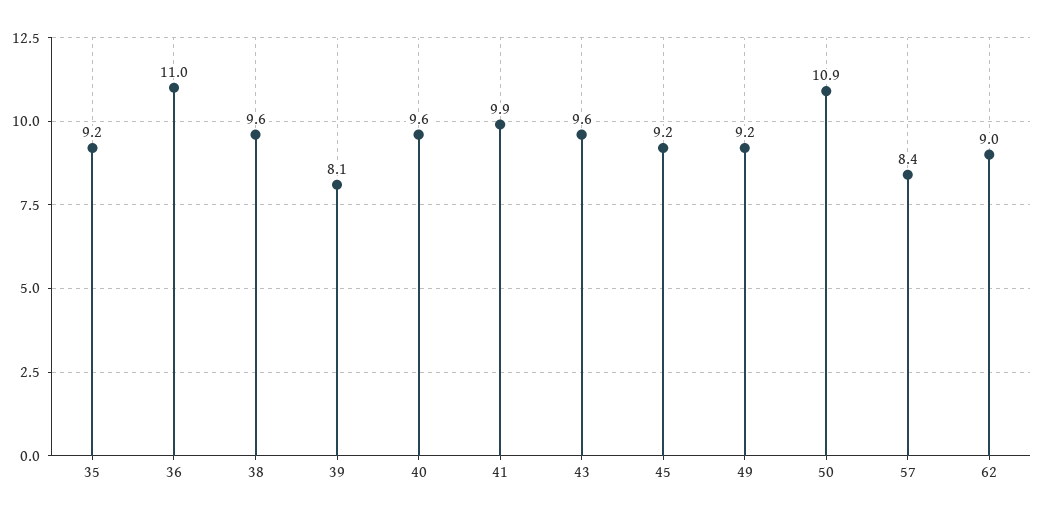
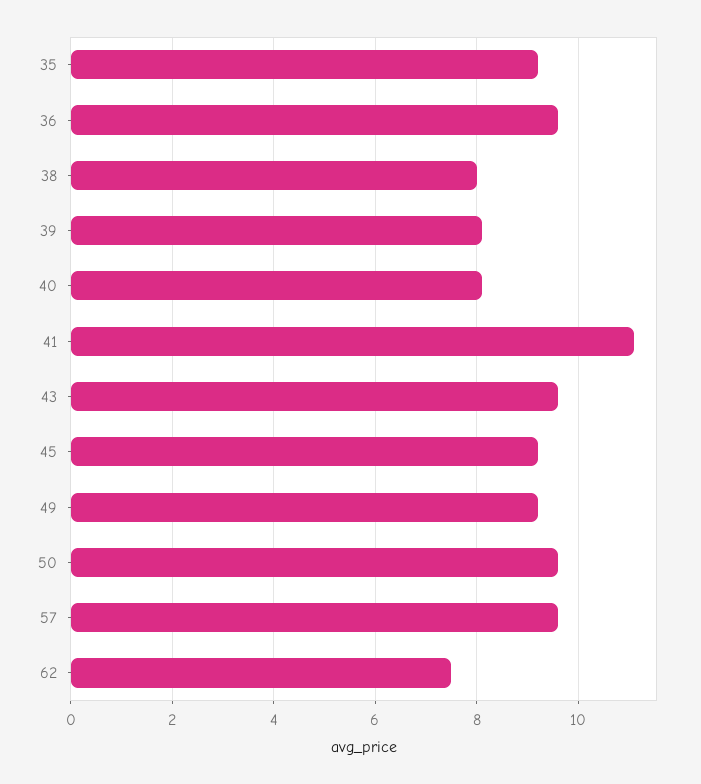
  {
    "35": 9.2,
-   "36": 11,
+   "36": 9.5,
-   "38": 9.6,
+   "38": 8,
    "39": 8.1,
-   "40": 9.6,
+   "40": 8,
-   "41": 9.9,
+   "41": 11,
    "43": 9.6,
    "45": 9.2,
    "49": 9.2,
-   "50": 10.9,
+   "50": 9.5,
-   "57": 8.4,
+   "57": 9.5,
-   "62": 9
+   "62": 7.5
  }

